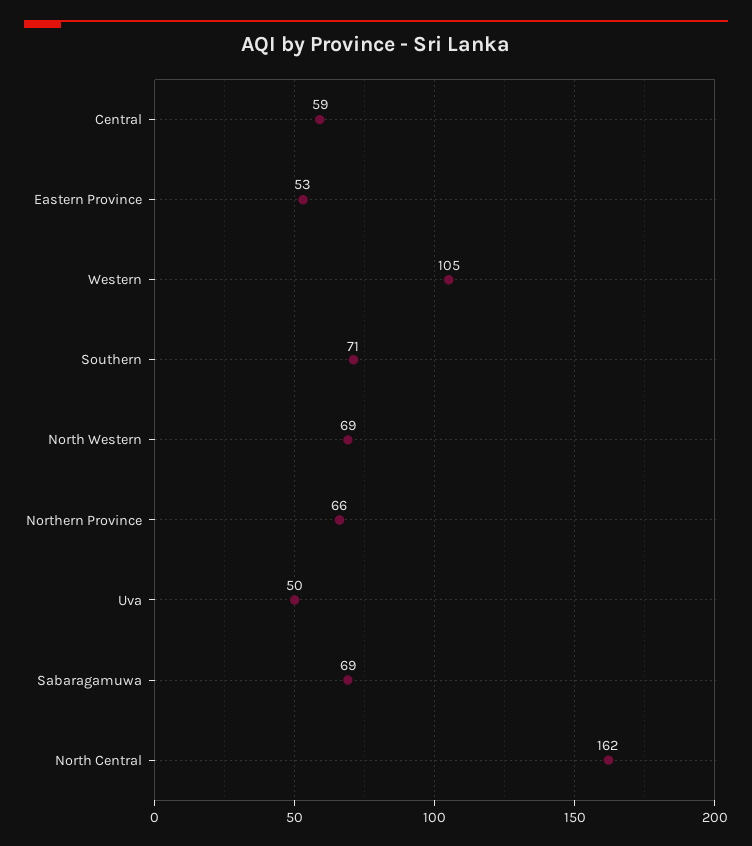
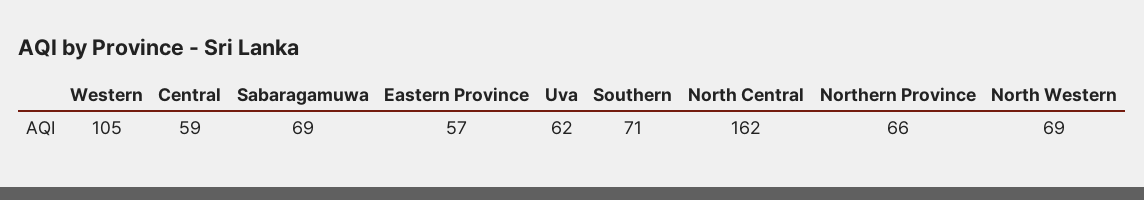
  {
    "Central": 59,
-   "Eastern Province": 53,
+   "Eastern Province": 57,
    "Western": 105,
    "Southern": 71,
    "North Western": 69,
    "Northern Province": 66,
-   "Uva": 50,
+   "Uva": 62,
    "Sabaragamuwa": 69,
    "North Central": 162
  }

